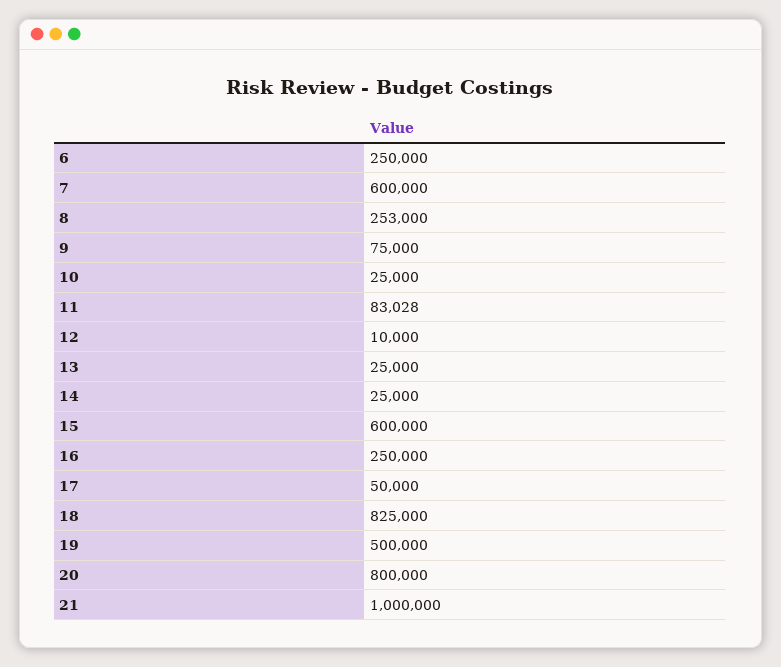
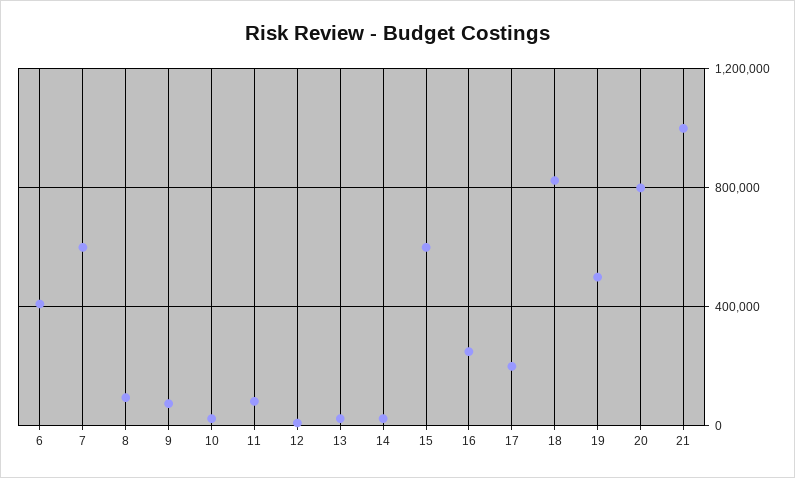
  {
-   "6": 250000,
+   "6": 400000,
    "7": 600000,
-   "8": 253000,
+   "8": 100000,
    "9": 75000,
    "10": 25000,
    "11": 83028,
    "12": 10000,
    "13": 25000,
    "14": 25000,
    "15": 600000,
    "16": 250000,
-   "17": 50000,
+   "17": 200000,
    "18": 825000,
    "19": 500000,
    "20": 800000,
    "21": 1000000
  }

